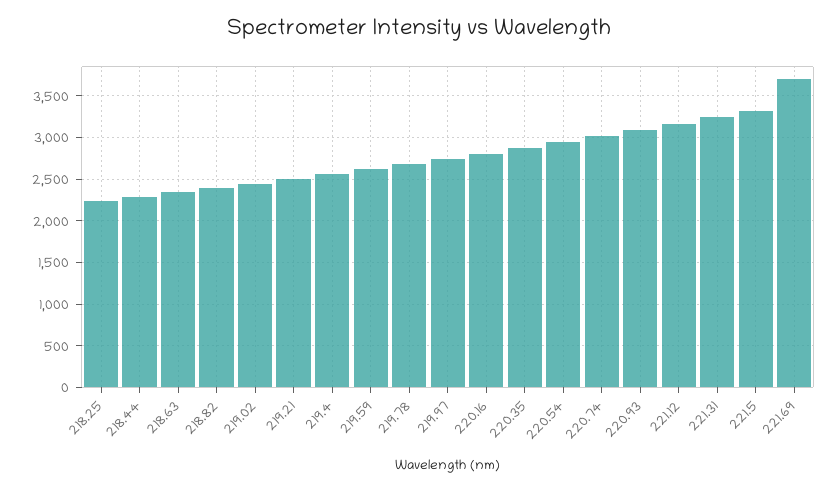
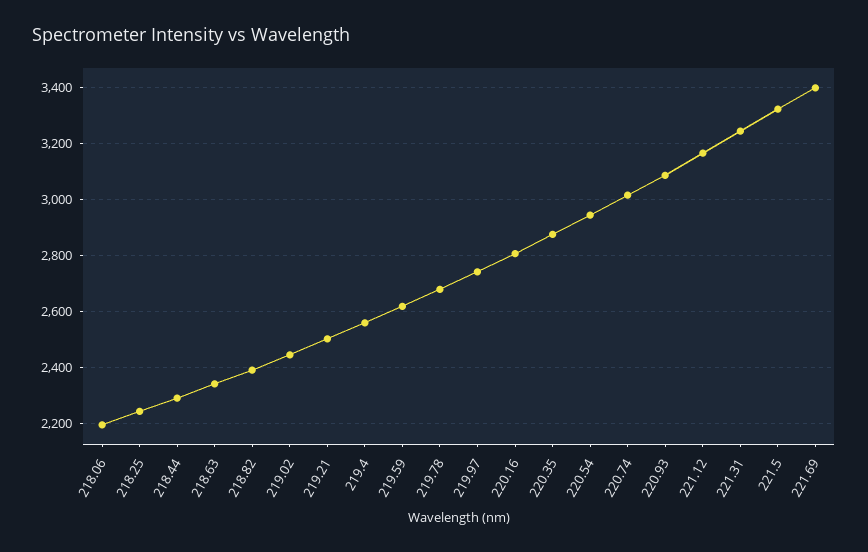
  {
    "218.25": 2250,
    "218.44": 2300,
    "218.63": 2350,
    "218.82": 2400,
    "219.02": 2450,
    "219.21": 2500,
    "219.4": 2550,
    "219.59": 2625,
    "219.78": 2675,
    "219.97": 2750,
    "220.16": 2800,
    "220.35": 2875,
    "220.54": 2950,
    "220.74": 3025,
    "220.93": 3075,
    "221.12": 3175,
    "221.31": 3250,
    "221.5": 3325,
-   "221.69": 3700
+   "221.69": 3400,
+   "218.06": 2200
  }

